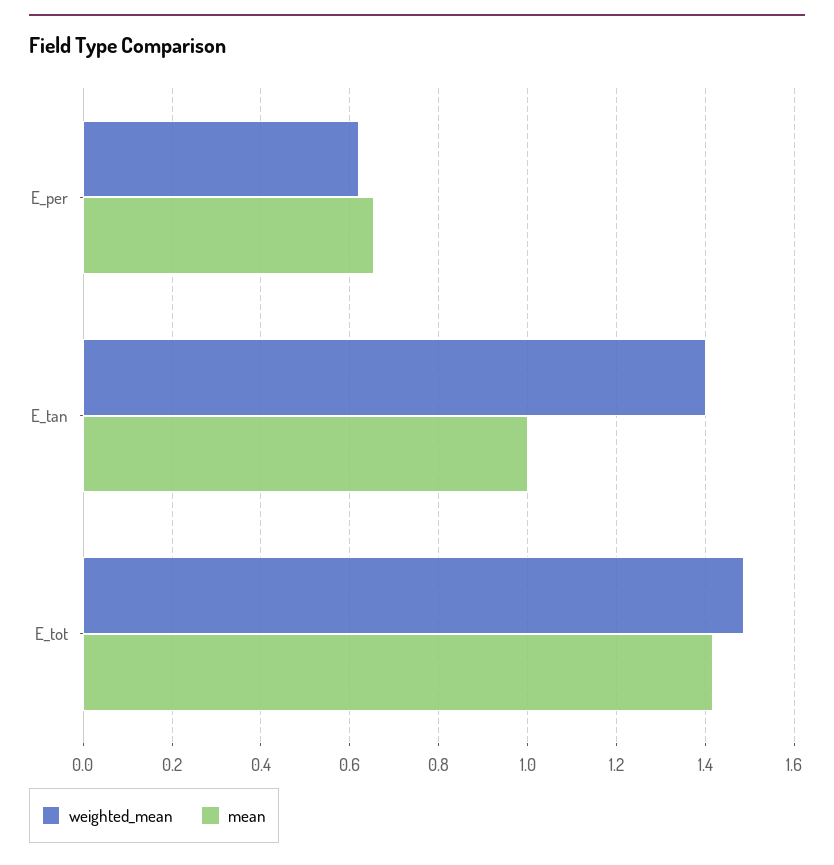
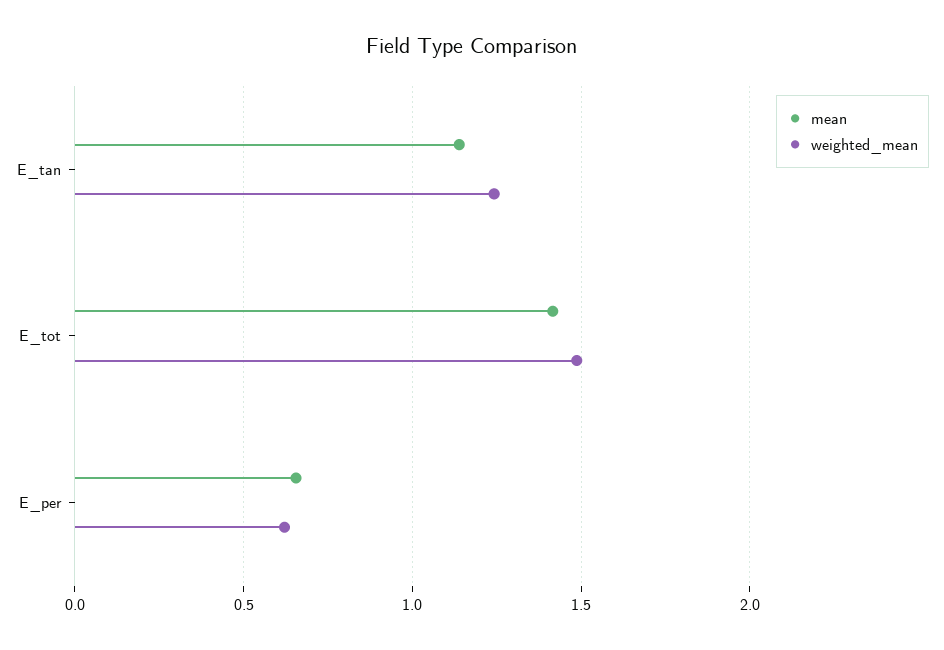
  {
    "weighted_mean": {
      "E_per": 0.62,
-     "E_tan": 1.4,
+     "E_tan": 1.25,
      "E_tot": 1.48
    },
    "mean": {
      "E_per": 0.66,
-     "E_tan": 1,
+     "E_tan": 1.15,
      "E_tot": 1.42
    }
  }

